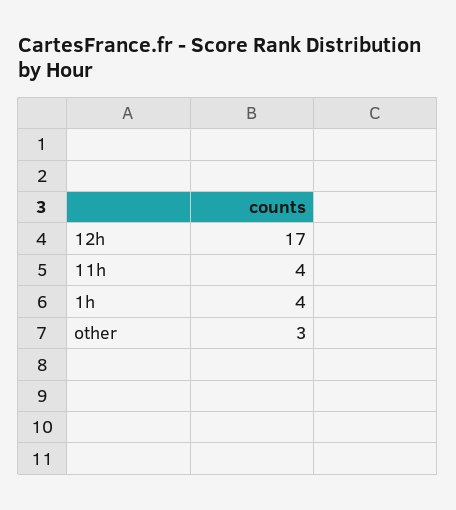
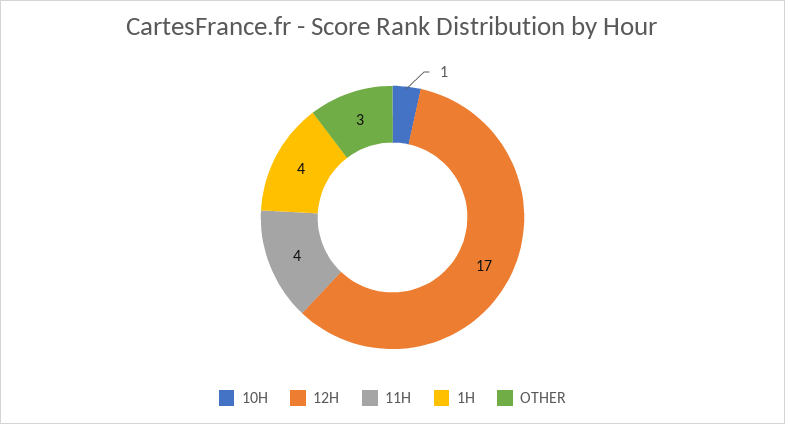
  {
    "12h": 17,
    "11h": 4,
    "1h": 4,
-   "other": 3
+   "other": 3,
+   "10H": 1
  }

